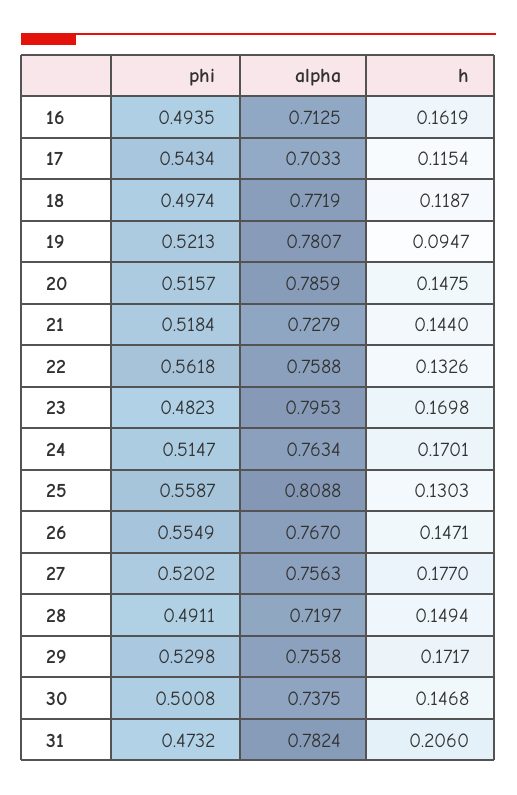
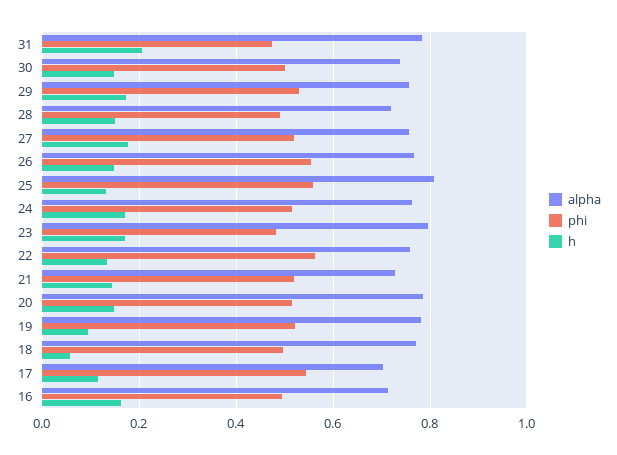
  {
    "phi": {
      "16": 0.4935,
      "17": 0.5434,
      "18": 0.4974,
      "19": 0.5213,
      "20": 0.5157,
      "21": 0.5184,
      "22": 0.5618,
      "23": 0.4823,
      "24": 0.5147,
      "25": 0.5587,
      "26": 0.5549,
      "27": 0.5202,
      "28": 0.4911,
      "29": 0.5298,
      "30": 0.5008,
      "31": 0.4732
    },
    "alpha": {
      "16": 0.7125,
      "17": 0.7033,
      "18": 0.7719,
      "19": 0.7807,
      "20": 0.7859,
      "21": 0.7279,
      "22": 0.7588,
      "23": 0.7953,
      "24": 0.7634,
      "25": 0.8088,
      "26": 0.767,
      "27": 0.7563,
      "28": 0.7197,
      "29": 0.7558,
      "30": 0.7375,
      "31": 0.7824
    },
    "h": {
      "16": 0.1619,
      "17": 0.1154,
-     "18": 0.1187,
+     "18": 0.06,
      "19": 0.0947,
      "20": 0.1475,
      "21": 0.144,
      "22": 0.1326,
      "23": 0.1698,
      "24": 0.1701,
      "25": 0.1303,
      "26": 0.1471,
      "27": 0.177,
      "28": 0.1494,
      "29": 0.1717,
      "30": 0.1468,
      "31": 0.206
    }
  }

